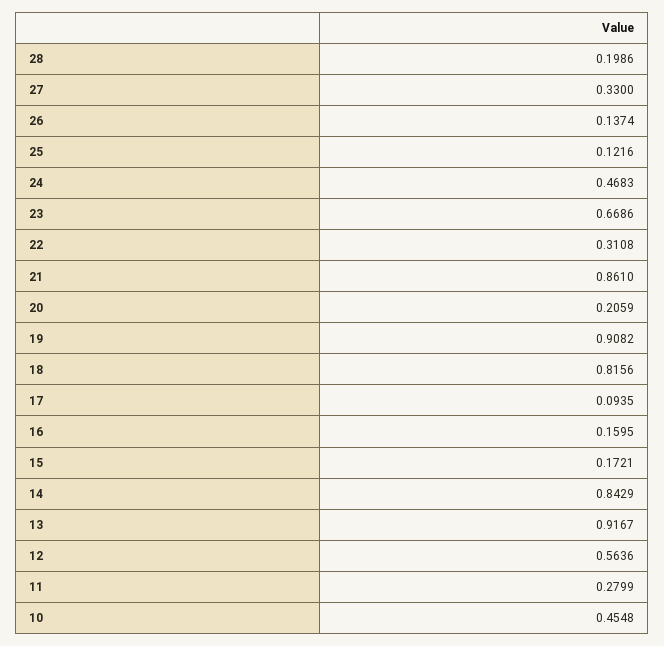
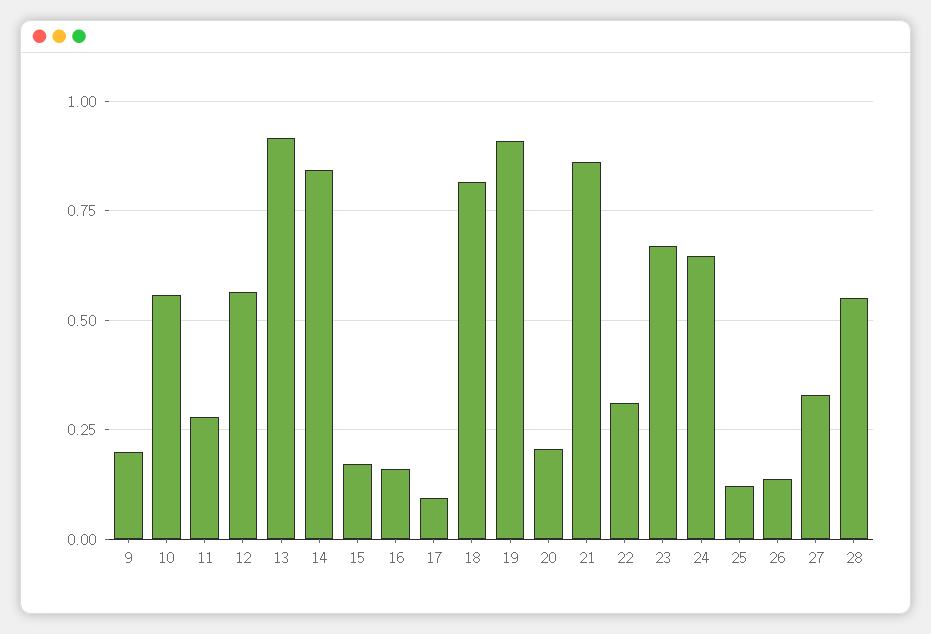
  {
-   "28": 0.1986,
+   "28": 0.55,
    "27": 0.33,
    "26": 0.1374,
    "25": 0.1216,
-   "24": 0.4683,
+   "24": 0.65,
    "23": 0.6686,
    "22": 0.3108,
    "21": 0.861,
    "20": 0.2059,
    "19": 0.9082,
    "18": 0.8156,
    "17": 0.0935,
    "16": 0.1595,
    "15": 0.1721,
    "14": 0.8429,
    "13": 0.9167,
    "12": 0.5636,
    "11": 0.2799,
-   "10": 0.4548
+   "10": 0.55,
+   "9": 0.2
  }

